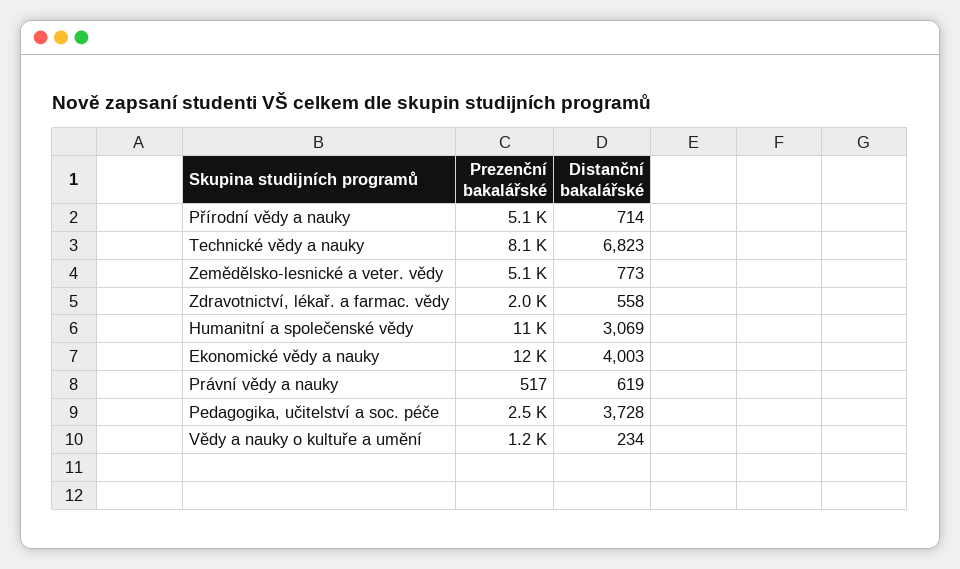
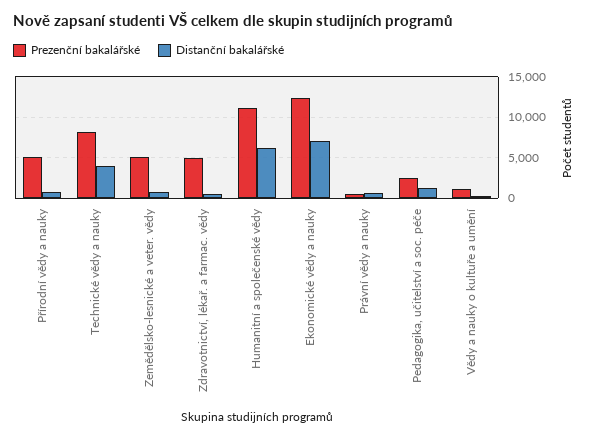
  {
    "Prezenční bakalářské": {
      "Přírodní vědy a nauky": 5100,
      "Technické vědy a nauky": 8100,
      "Zemědělsko-lesnické a veter. vědy": 5100,
-     "Zdravotnictví, lékař. a farmac. vědy": 2000,
+     "Zdravotnictví, lékař. a farmac. vědy": 5000,
      "Humanitní a společenské vědy": 11000,
      "Ekonomické vědy a nauky": 12000,
      "Právní vědy a nauky": 517,
      "Pedagogika, učitelství a soc. péče": 2500,
      "Vědy a nauky o kultuře a umění": 1200
    },
    "Distanční bakalářské": {
      "Přírodní vědy a nauky": 714,
-     "Technické vědy a nauky": 6823,
+     "Technické vědy a nauky": 4000,
      "Zemědělsko-lesnické a veter. vědy": 773,
      "Zdravotnictví, lékař. a farmac. vědy": 558,
-     "Humanitní a společenské vědy": 3069,
+     "Humanitní a společenské vědy": 6000,
-     "Ekonomické vědy a nauky": 4003,
+     "Ekonomické vědy a nauky": 7000,
      "Právní vědy a nauky": 619,
-     "Pedagogika, učitelství a soc. péče": 3728,
+     "Pedagogika, učitelství a soc. péče": 1000,
      "Vědy a nauky o kultuře a umění": 234
    }
  }

